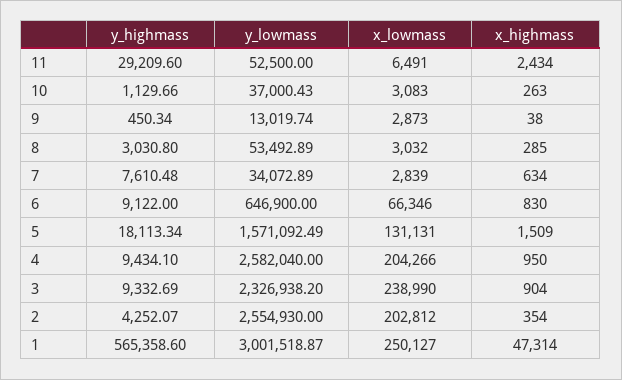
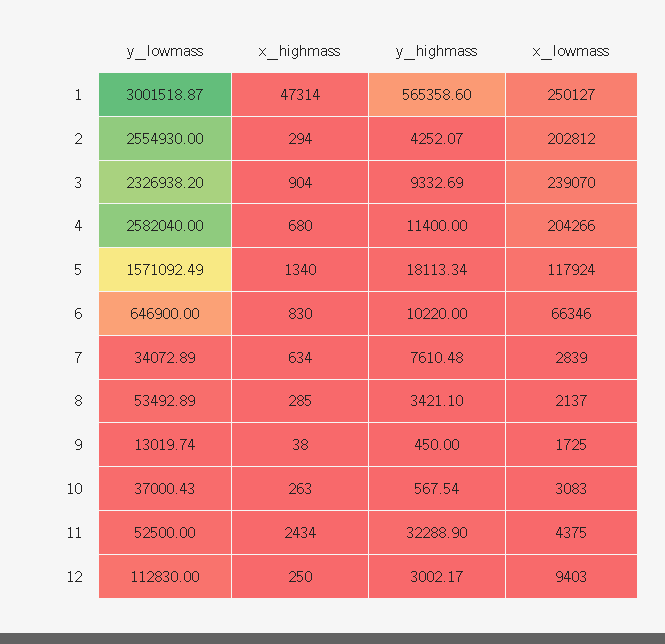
  {
    "y_highmass": {
-     "11": 29209.6,
+     "11": 32288.9,
-     "10": 1129.66,
+     "10": 567.54,
-     "9": 450.34,
+     "9": 450,
-     "8": 3030.8,
+     "8": 3421.1,
      "7": 7610.48,
-     "6": 9122,
+     "6": 10220,
      "5": 18113.34,
-     "4": 9434.1,
+     "4": 11400,
      "3": 9332.69,
      "2": 4252.07,
-     "1": 565358.6
+     "1": 565358.6,
+     "12": 3002.17
    },
    "y_lowmass": {
      "11": 52500,
      "10": 37000.43,
      "9": 13019.74,
      "8": 53492.89,
      "7": 34072.89,
      "6": 646900,
      "5": 1571092.49,
      "4": 2582040,
      "3": 2326938.2,
      "2": 2554930,
-     "1": 3001518.87
+     "1": 3001518.87,
+     "12": 112830
    },
    "x_lowmass": {
-     "11": 6491,
+     "11": 4375,
      "10": 3083,
-     "9": 2873,
+     "9": 1725,
-     "8": 3032,
+     "8": 2137,
      "7": 2839,
      "6": 66346,
-     "5": 131131,
+     "5": 117924,
      "4": 204266,
-     "3": 238990,
+     "3": 239070,
      "2": 202812,
-     "1": 250127
+     "1": 250127,
+     "12": 9403
    },
    "x_highmass": {
      "11": 2434,
      "10": 263,
      "9": 38,
      "8": 285,
      "7": 634,
      "6": 830,
-     "5": 1509,
+     "5": 1340,
-     "4": 950,
+     "4": 680,
      "3": 904,
-     "2": 354,
+     "2": 294,
-     "1": 47314
+     "1": 47314,
+     "12": 250
    }
  }

